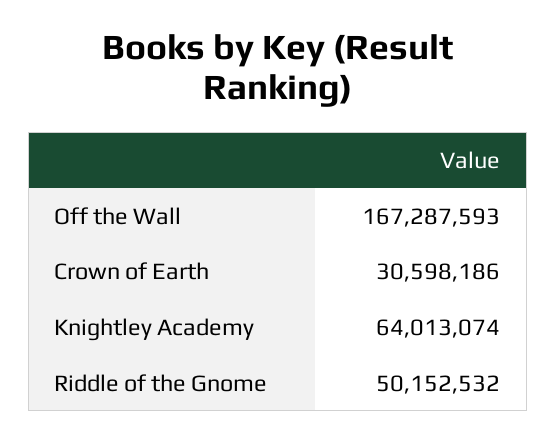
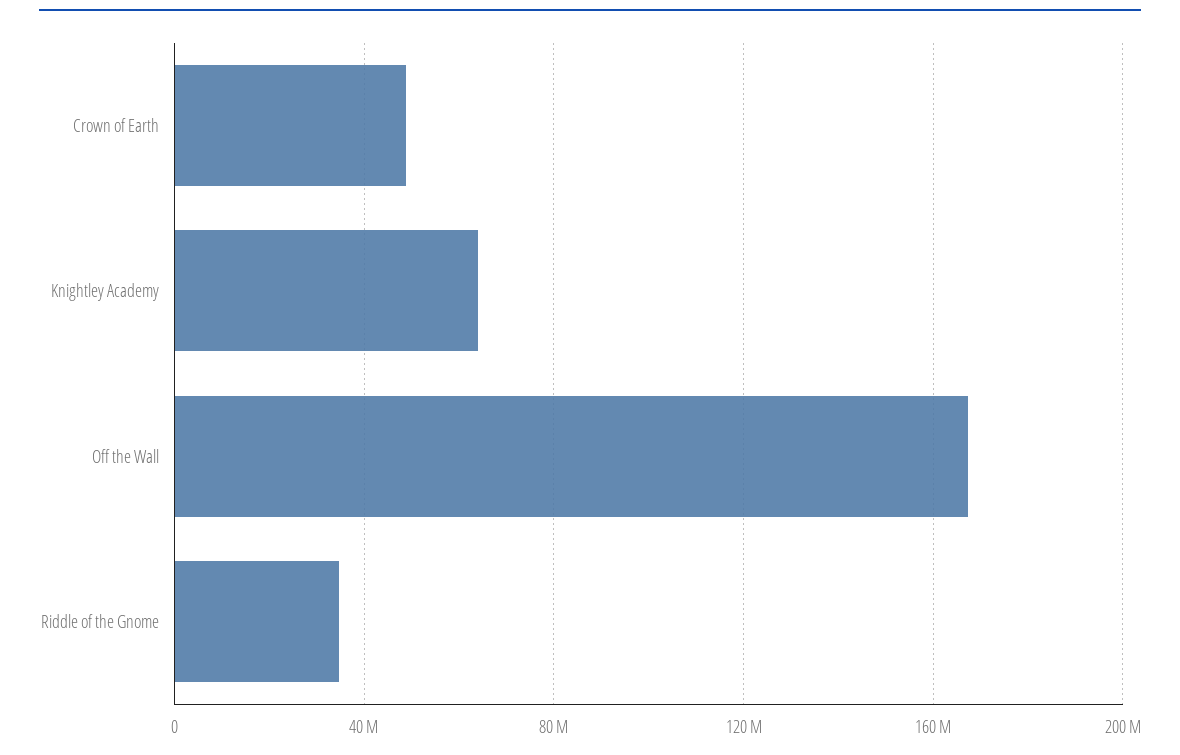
  {
    "Off the Wall": 167287593,
-   "Crown of Earth": 30598186,
+   "Crown of Earth": 50000000,
    "Knightley Academy": 64013074,
-   "Riddle of the Gnome": 50152532
+   "Riddle of the Gnome": 35000000
  }

